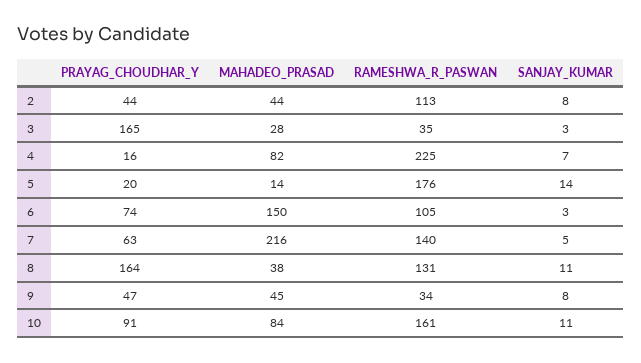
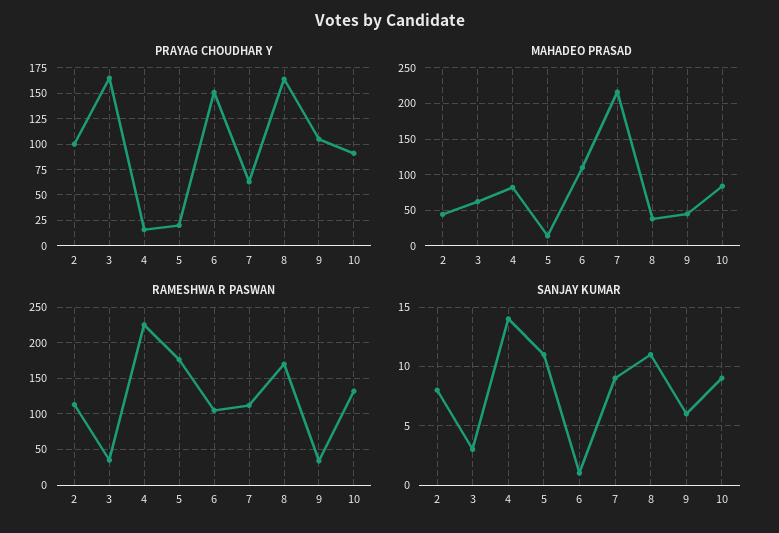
  {
    "PRAYAG_CHOUDHAR_Y": {
-     "2": 44,
+     "2": 100,
      "3": 165,
      "4": 16,
      "5": 20,
-     "6": 74,
+     "6": 150,
      "7": 63,
      "8": 164,
-     "9": 47,
+     "9": 100,
      "10": 91
    },
    "MAHADEO_PRASAD": {
      "2": 44,
-     "3": 28,
+     "3": 60,
      "4": 82,
      "5": 14,
-     "6": 150,
+     "6": 110,
      "7": 216,
      "8": 38,
      "9": 45,
      "10": 84
    },
    "RAMESHWA_R_PASWAN": {
      "2": 113,
      "3": 35,
      "4": 225,
      "5": 176,
      "6": 105,
-     "7": 140,
+     "7": 110,
-     "8": 131,
+     "8": 170,
      "9": 34,
-     "10": 161
+     "10": 130
    },
    "SANJAY_KUMAR": {
      "2": 8,
      "3": 3,
-     "4": 7,
+     "4": 14,
-     "5": 14,
+     "5": 11,
-     "6": 3,
+     "6": 1,
-     "7": 5,
+     "7": 9,
      "8": 11,
-     "9": 8,
+     "9": 6,
-     "10": 11
+     "10": 9
    }
  }

